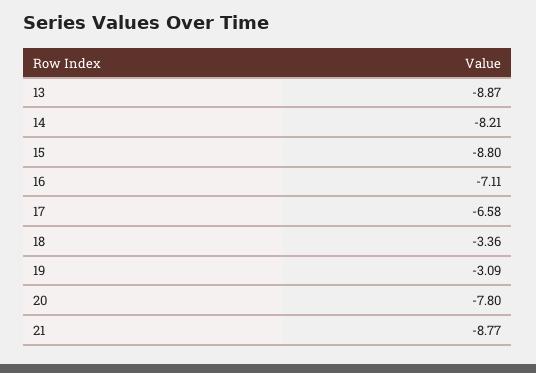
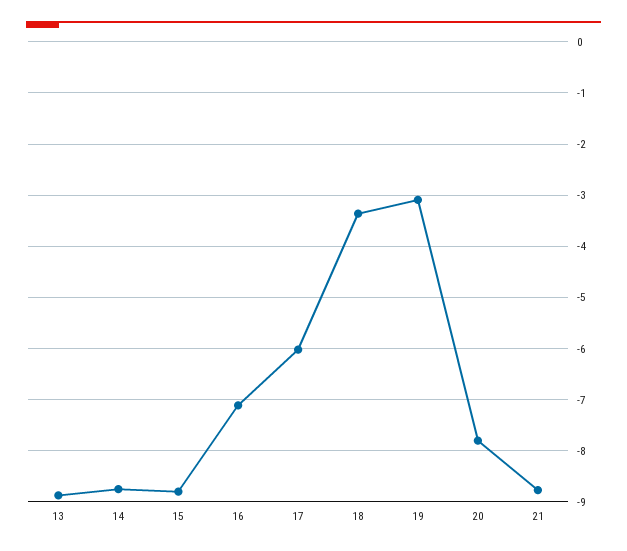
  {
    "13": -8.87,
-   "14": -8.21,
+   "14": -8.8,
    "15": -8.8,
    "16": -7.11,
-   "17": -6.58,
+   "17": -6,
    "18": -3.36,
    "19": -3.09,
    "20": -7.8,
    "21": -8.77
  }

